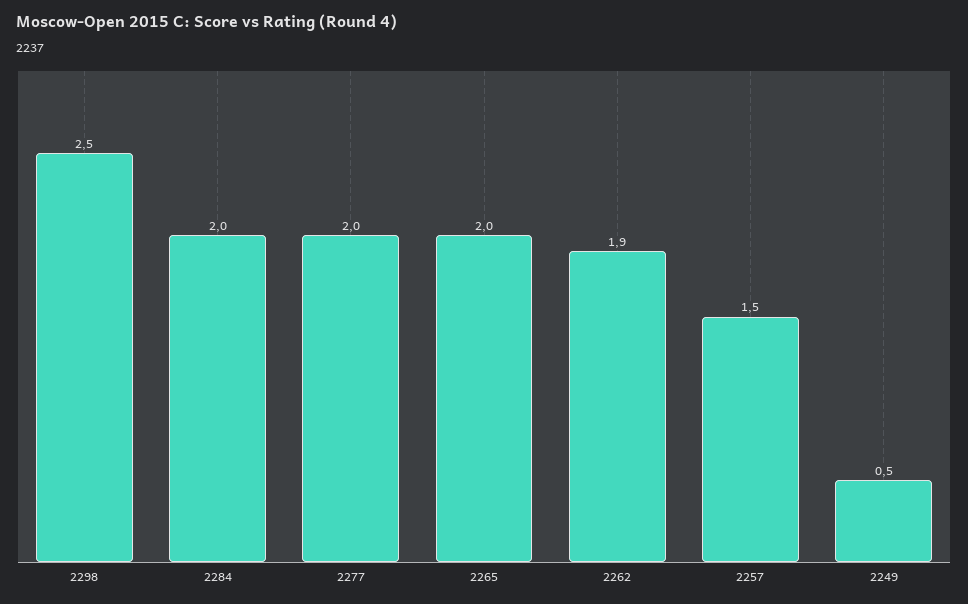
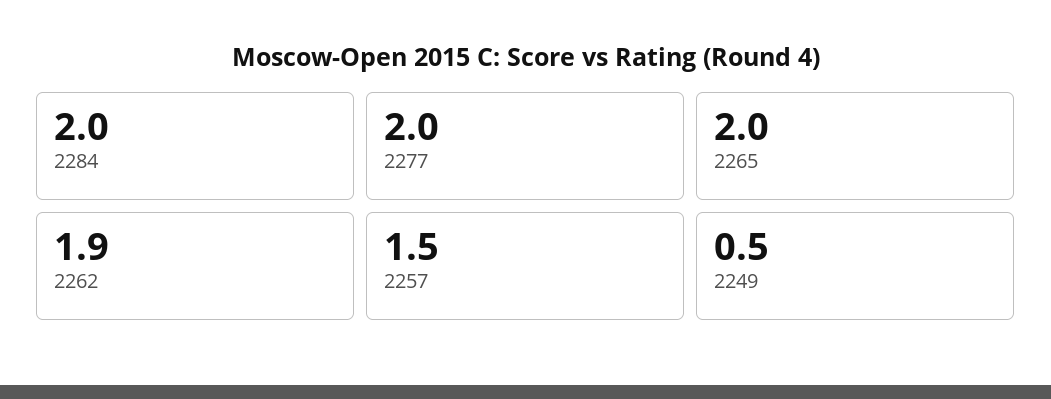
  {
-   "2298": 2.5,
    "2284": 2,
    "2277": 2,
    "2265": 2,
    "2262": 1.9,
    "2257": 1.5,
    "2249": 0.5
  }

